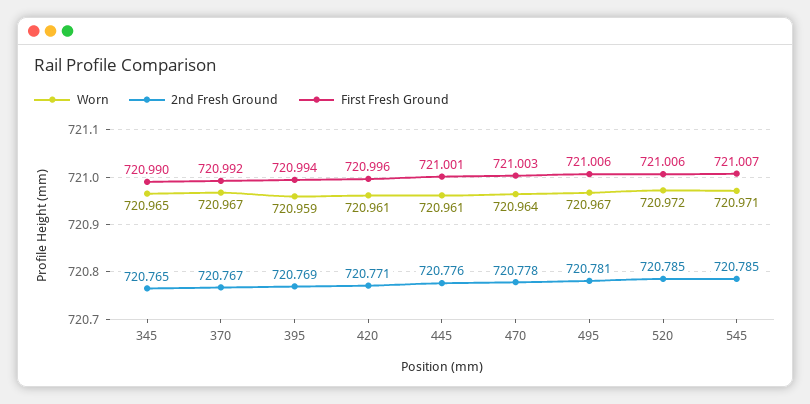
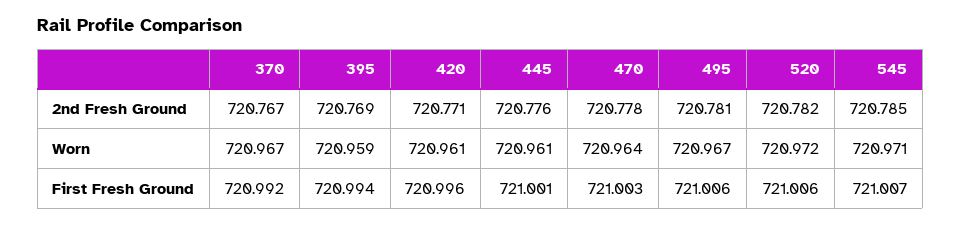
  {
    "Worn": {
-     "345": 720.965,
      "370": 720.967,
      "395": 720.959,
      "420": 720.961,
      "445": 720.961,
      "470": 720.964,
      "495": 720.967,
      "520": 720.972,
      "545": 720.971
    },
    "2nd Fresh Ground": {
-     "345": 720.765,
      "370": 720.767,
      "395": 720.769,
      "420": 720.771,
      "445": 720.776,
      "470": 720.778,
      "495": 720.781,
-     "520": 720.785,
+     "520": 720.782,
      "545": 720.785
    },
    "First Fresh Ground": {
-     "345": 720.99,
      "370": 720.992,
      "395": 720.994,
      "420": 720.996,
      "445": 721.001,
      "470": 721.003,
      "495": 721.006,
      "520": 721.006,
      "545": 721.007
    }
  }

